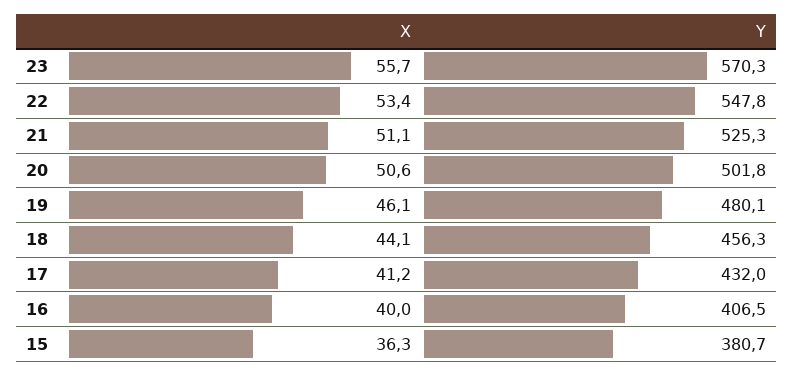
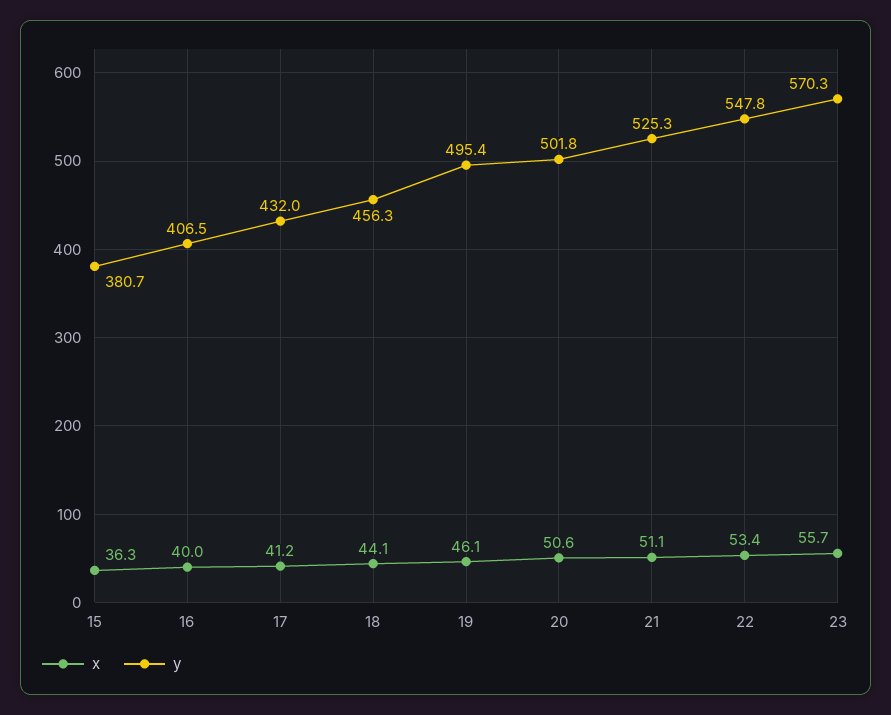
  {
    "X": {
      "23": 55.7,
      "22": 53.4,
      "21": 51.1,
      "20": 50.6,
      "19": 46.1,
      "18": 44.1,
      "17": 41.2,
      "16": 40,
      "15": 36.3
    },
    "Y": {
      "23": 570.3,
      "22": 547.8,
      "21": 525.3,
      "20": 501.8,
-     "19": 480.1,
+     "19": 495.4,
      "18": 456.3,
      "17": 432,
      "16": 406.5,
      "15": 380.7
    }
  }

